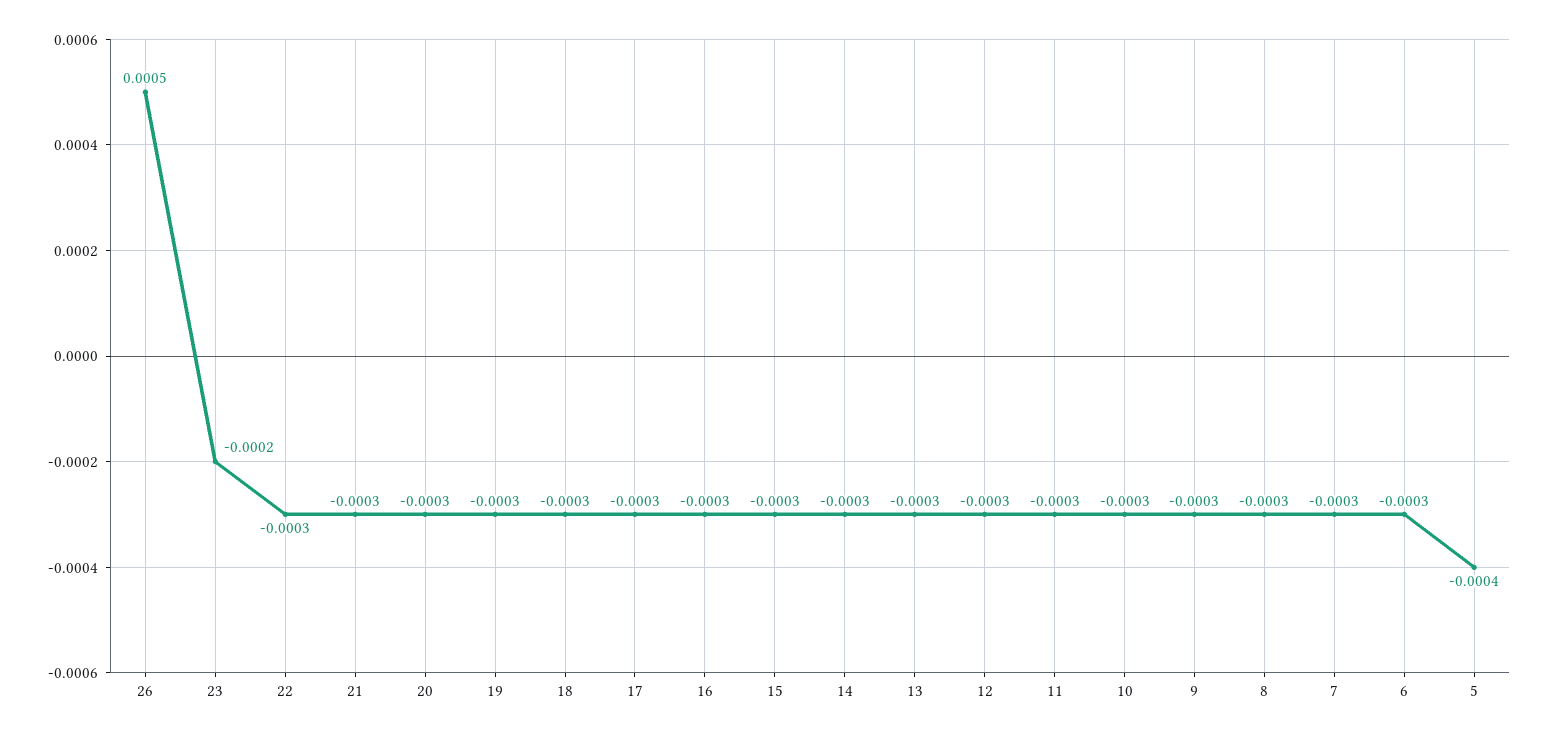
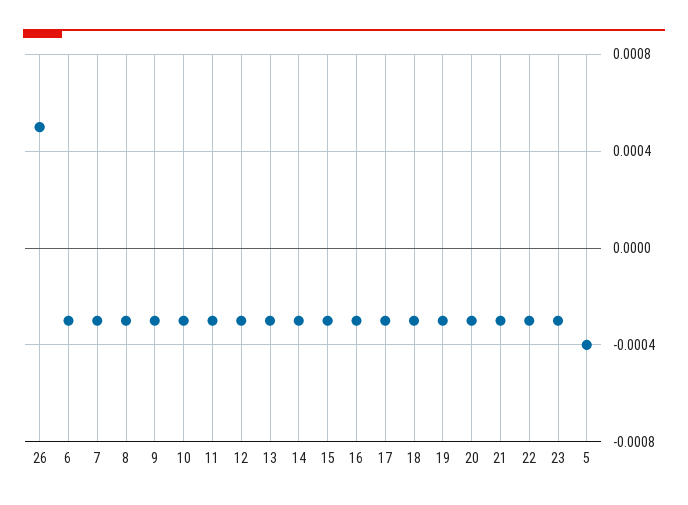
  {
    "26": 0.0005,
-   "23": -0.0002,
+   "23": -0.0003,
    "22": -0.0003,
    "21": -0.0003,
    "20": -0.0003,
    "19": -0.0003,
    "18": -0.0003,
    "17": -0.0003,
    "16": -0.0003,
    "15": -0.0003,
    "14": -0.0003,
    "13": -0.0003,
    "12": -0.0003,
    "11": -0.0003,
    "10": -0.0003,
    "9": -0.0003,
    "8": -0.0003,
    "7": -0.0003,
    "6": -0.0003,
    "5": -0.0004
  }

